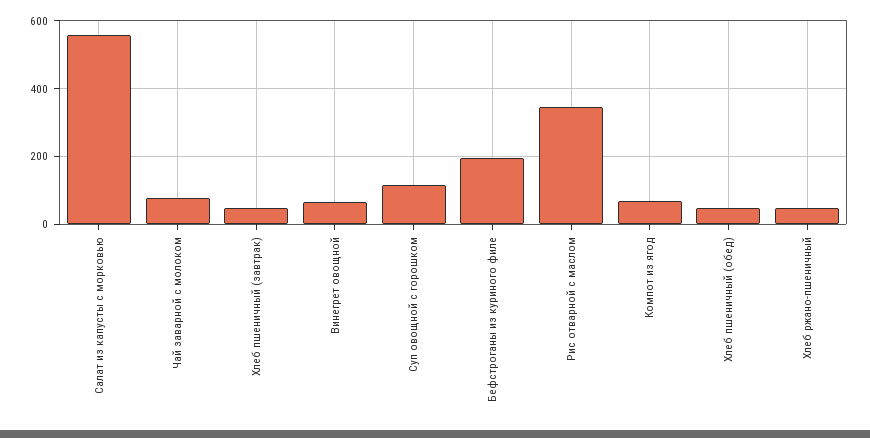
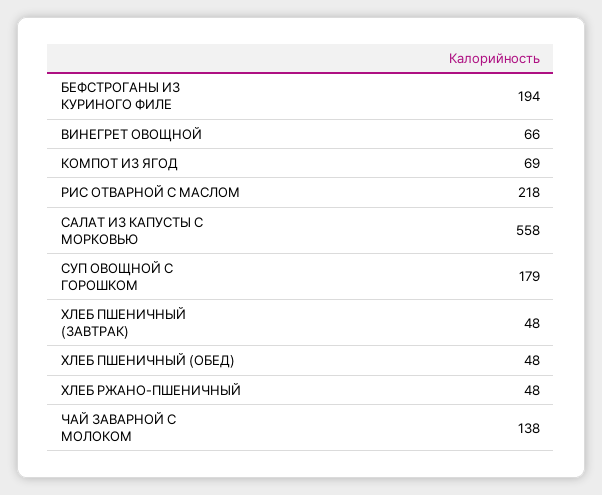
  {
    "Салат из капусты с морковью": 558,
-   "Чай заварной с молоком": 80,
+   "Чай заварной с молоком": 138,
    "Хлеб пшеничный (завтрак)": 48,
    "Винегрет овощной": 66,
-   "Суп овощной с горошком": 120,
+   "Суп овощной с горошком": 179,
    "Бефстроганы из куриного филе": 194,
-   "Рис отварной с маслом": 340,
+   "Рис отварной с маслом": 218,
    "Компот из ягод": 69,
    "Хлеб пшеничный (обед)": 48,
    "Хлеб ржано-пшеничный": 48
  }

